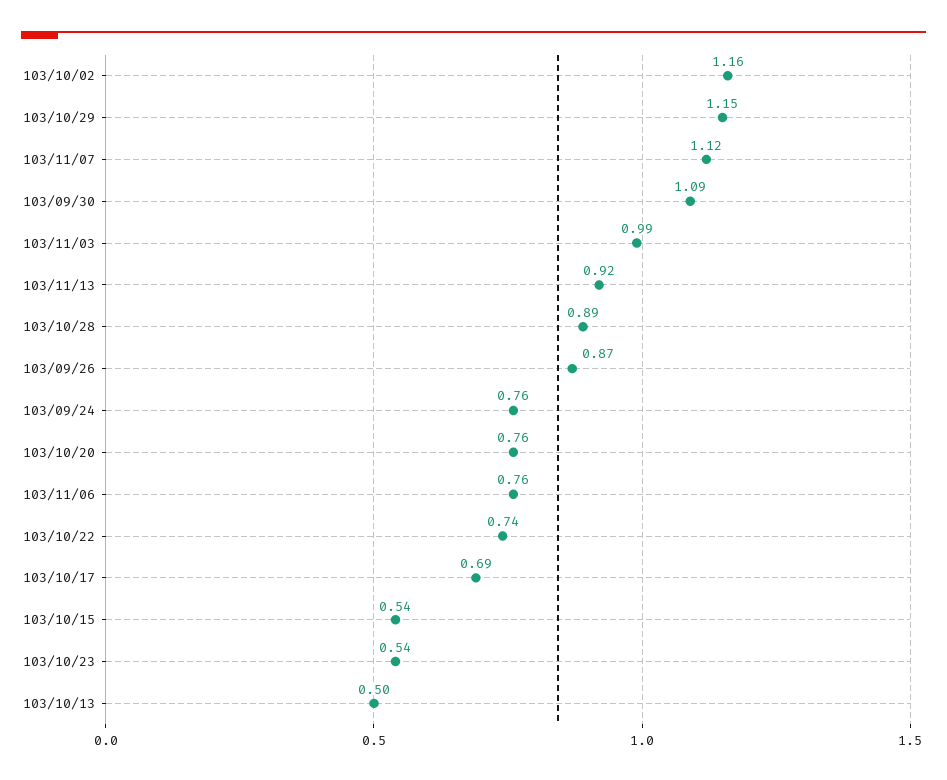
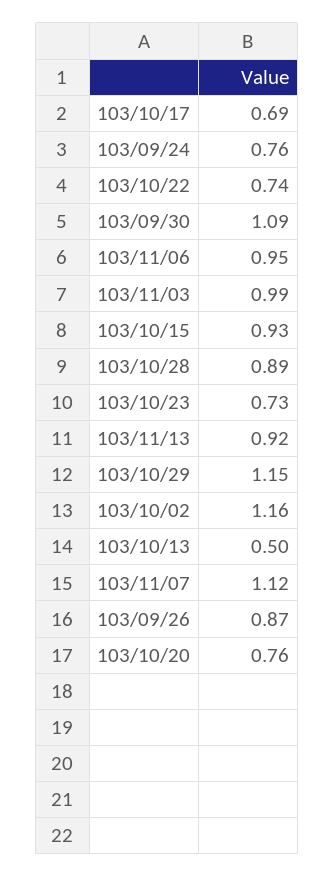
  {
    "103/10/02": 1.16,
    "103/10/29": 1.15,
    "103/11/07": 1.12,
    "103/09/30": 1.09,
    "103/11/03": 0.99,
    "103/11/13": 0.92,
    "103/10/28": 0.89,
    "103/09/26": 0.87,
    "103/09/24": 0.76,
    "103/10/20": 0.76,
-   "103/11/06": 0.76,
+   "103/11/06": 0.95,
    "103/10/22": 0.74,
    "103/10/17": 0.69,
-   "103/10/15": 0.54,
+   "103/10/15": 0.93,
-   "103/10/23": 0.54,
+   "103/10/23": 0.73,
    "103/10/13": 0.5
  }

